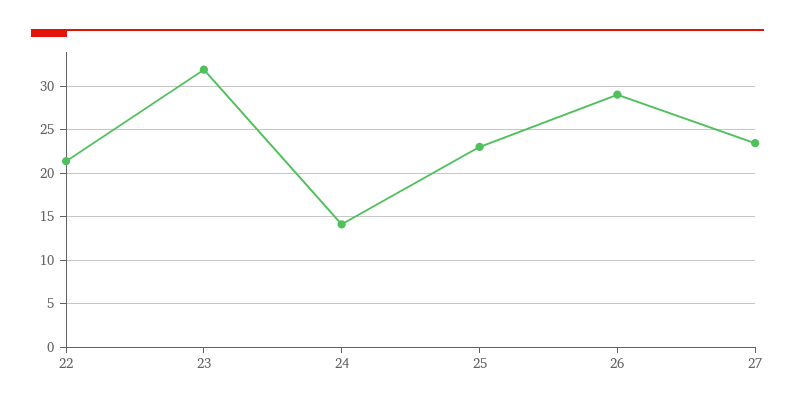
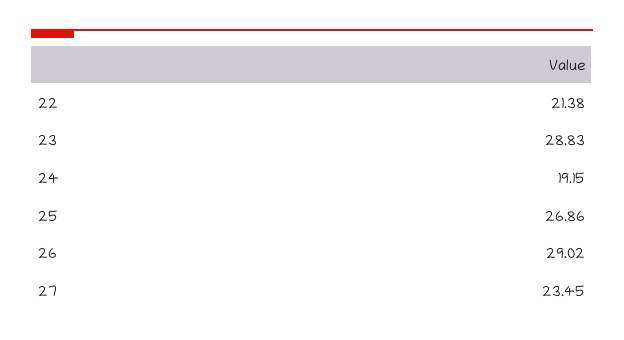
  {
    "22": 21.38,
-   "23": 32,
+   "23": 28.83,
-   "24": 14,
+   "24": 19.15,
-   "25": 23,
+   "25": 26.86,
    "26": 29.02,
    "27": 23.45
  }

